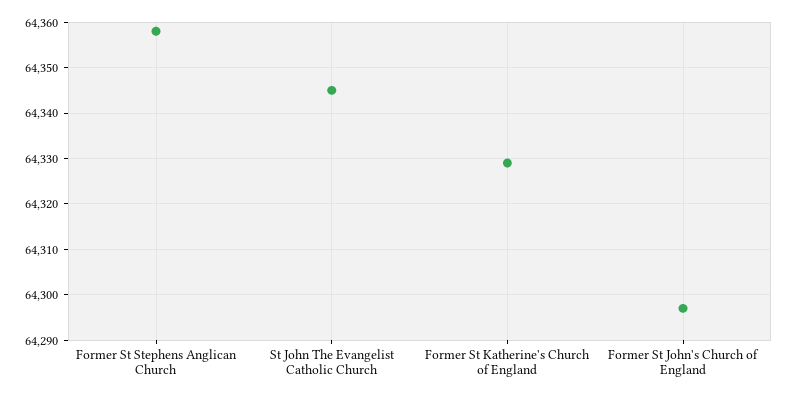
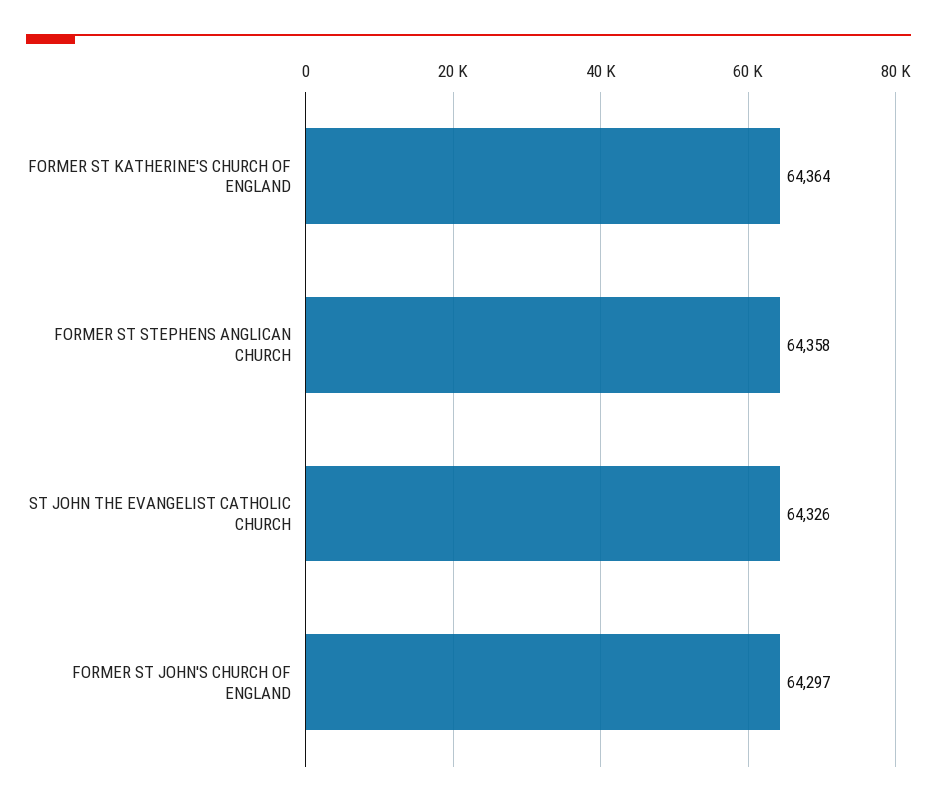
  {
    "Former St Stephens Anglican Church": 64358,
-   "St John The Evangelist Catholic Church": 64345,
+   "St John The Evangelist Catholic Church": 64326,
-   "Former St Katherine's Church of England": 64330,
+   "Former St Katherine's Church of England": 64364,
    "Former St John's Church of England": 64297
  }

